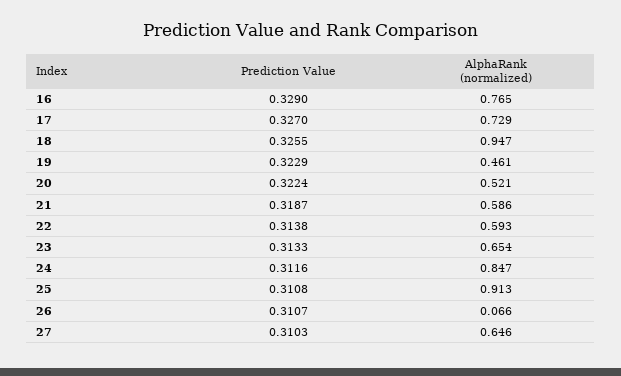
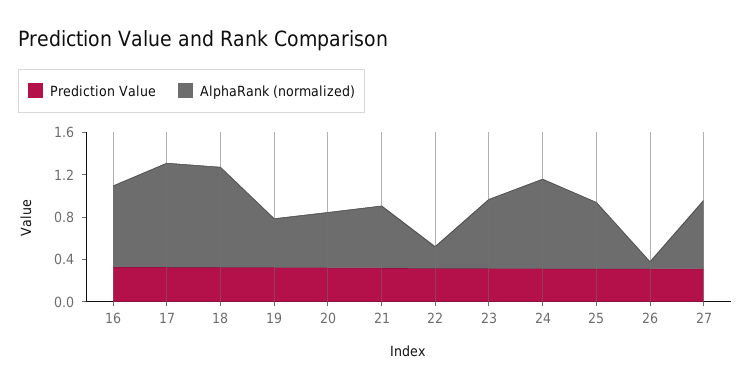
  {
    "Prediction Value": {
      "16": 0.329,
      "17": 0.327,
      "18": 0.3255,
      "19": 0.3229,
      "20": 0.3224,
      "21": 0.3187,
      "22": 0.3138,
      "23": 0.3133,
      "24": 0.3116,
      "25": 0.3108,
      "26": 0.3107,
      "27": 0.3103
    },
    "AlphaRank (normalized)": {
      "16": 0.765,
-     "17": 0.729,
+     "17": 1,
      "18": 0.947,
      "19": 0.461,
      "20": 0.521,
      "21": 0.586,
-     "22": 0.593,
+     "22": 0.2,
      "23": 0.654,
      "24": 0.847,
-     "25": 0.913,
+     "25": 0.6,
      "26": 0.066,
      "27": 0.646
    }
  }

